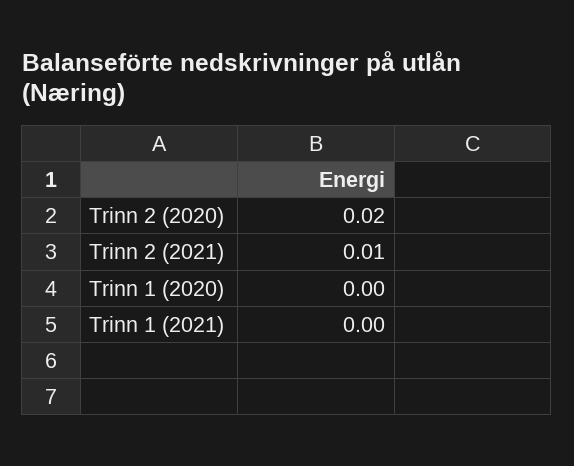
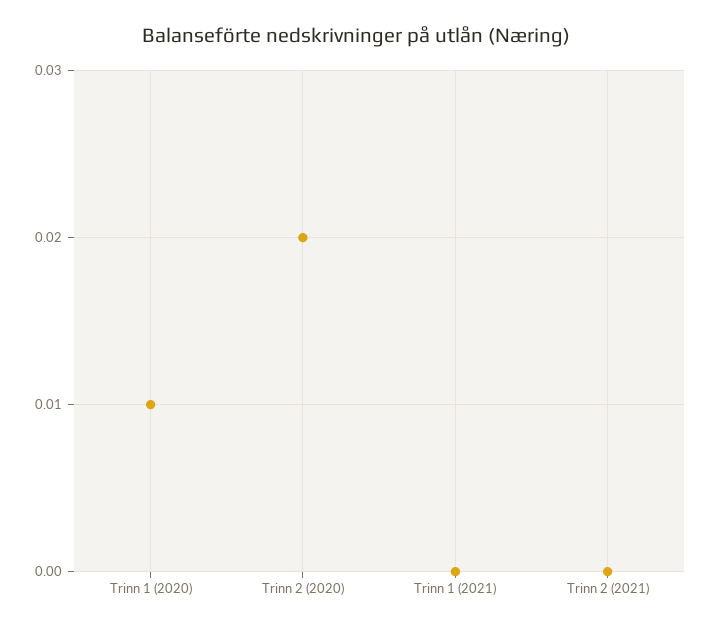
  {
    "Trinn 2 (2020)": 0.02,
-   "Trinn 2 (2021)": 0.01,
+   "Trinn 2 (2021)": 0,
-   "Trinn 1 (2020)": 0,
+   "Trinn 1 (2020)": 0.01,
    "Trinn 1 (2021)": 0
  }

